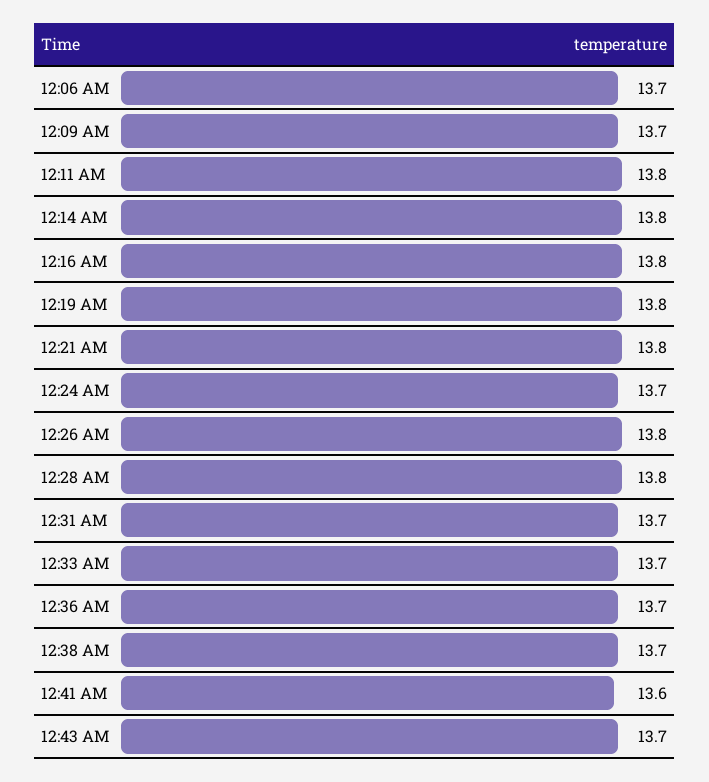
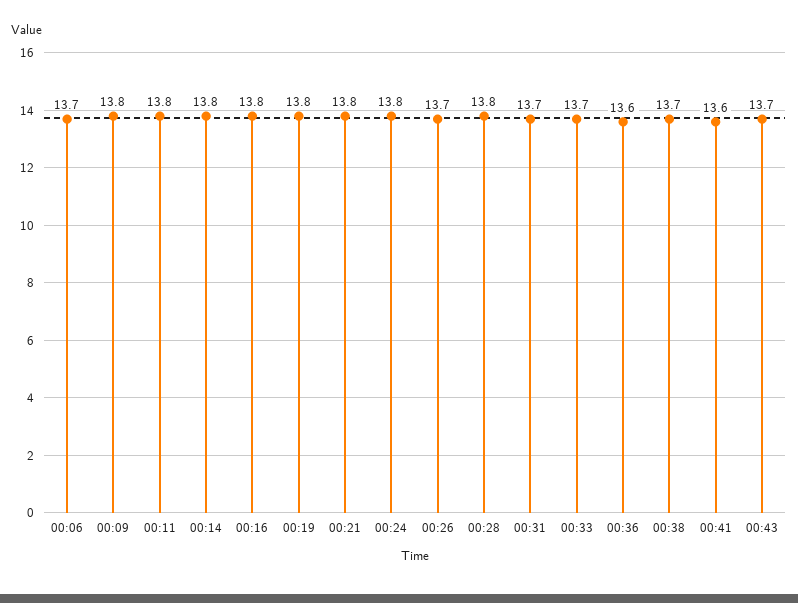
  {
    "12:06 AM": 13.7,
-   "12:09 AM": 13.7,
+   "12:09 AM": 13.8,
    "12:11 AM": 13.8,
    "12:14 AM": 13.8,
    "12:16 AM": 13.8,
    "12:19 AM": 13.8,
    "12:21 AM": 13.8,
-   "12:24 AM": 13.7,
+   "12:24 AM": 13.8,
-   "12:26 AM": 13.8,
+   "12:26 AM": 13.7,
    "12:28 AM": 13.8,
    "12:31 AM": 13.7,
    "12:33 AM": 13.7,
-   "12:36 AM": 13.7,
+   "12:36 AM": 13.6,
    "12:38 AM": 13.7,
    "12:41 AM": 13.6,
    "12:43 AM": 13.7
  }

